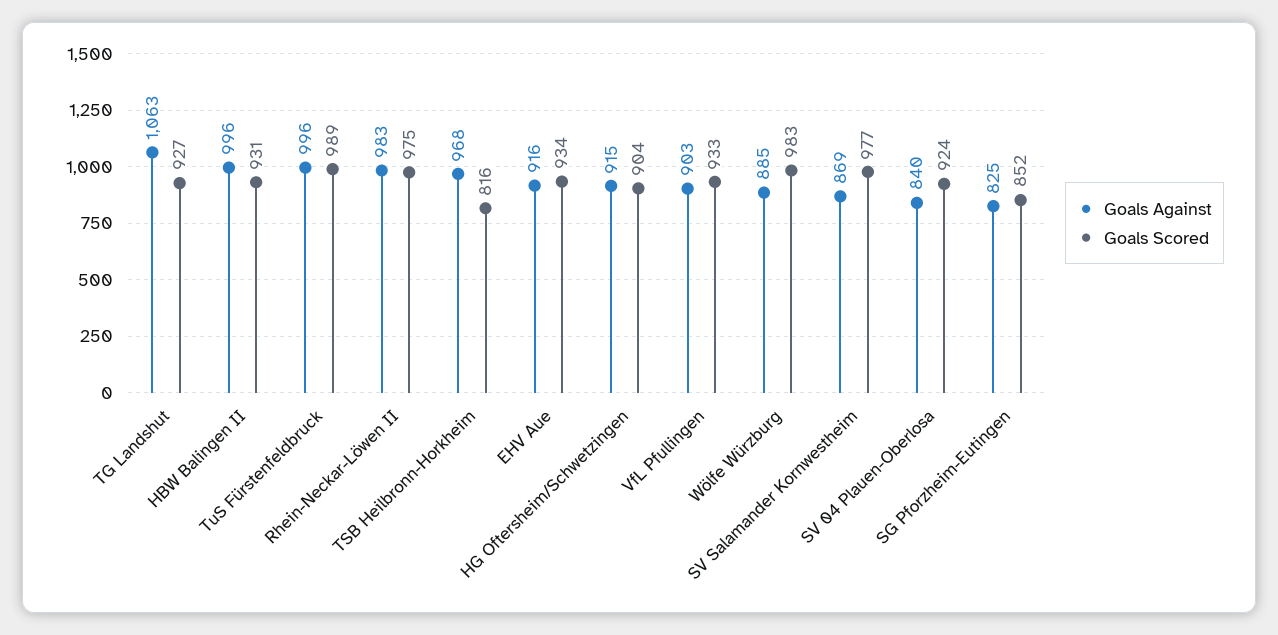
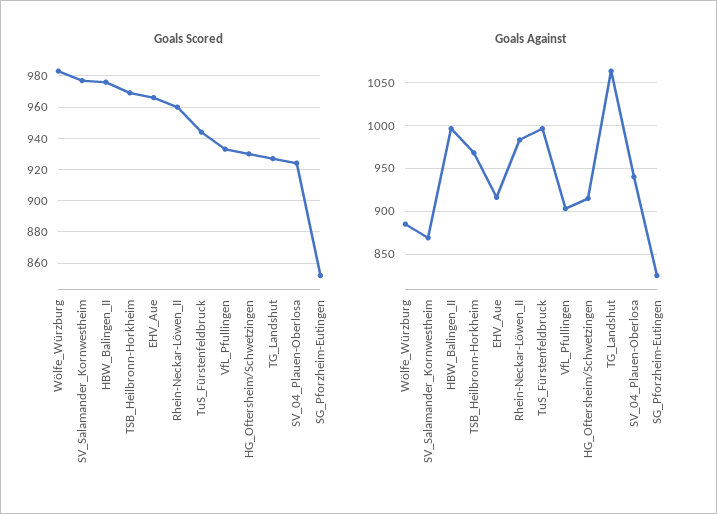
  {
    "Goals Against": {
      "TG Landshut": 1063,
      "HBW Balingen II": 996,
      "TuS Fürstenfeldbruck": 996,
      "Rhein-Neckar-Löwen II": 983,
      "TSB Heilbronn-Horkheim": 968,
      "EHV Aue": 916,
      "HG Oftersheim/Schwetzingen": 915,
      "VfL Pfullingen": 903,
      "Wölfe Würzburg": 885,
      "SV Salamander Kornwestheim": 869,
-     "SV 04 Plauen-Oberlosa": 840,
+     "SV 04 Plauen-Oberlosa": 940,
      "SG Pforzheim-Eutingen": 825
    },
    "Goals Scored": {
      "TG Landshut": 927,
-     "HBW Balingen II": 931,
+     "HBW Balingen II": 975,
-     "TuS Fürstenfeldbruck": 989,
+     "TuS Fürstenfeldbruck": 945,
-     "Rhein-Neckar-Löwen II": 975,
+     "Rhein-Neckar-Löwen II": 960,
-     "TSB Heilbronn-Horkheim": 816,
+     "TSB Heilbronn-Horkheim": 970,
-     "EHV Aue": 934,
+     "EHV Aue": 965,
-     "HG Oftersheim/Schwetzingen": 904,
+     "HG Oftersheim/Schwetzingen": 930,
      "VfL Pfullingen": 933,
      "Wölfe Würzburg": 983,
      "SV Salamander Kornwestheim": 977,
      "SV 04 Plauen-Oberlosa": 924,
      "SG Pforzheim-Eutingen": 852
    }
  }

